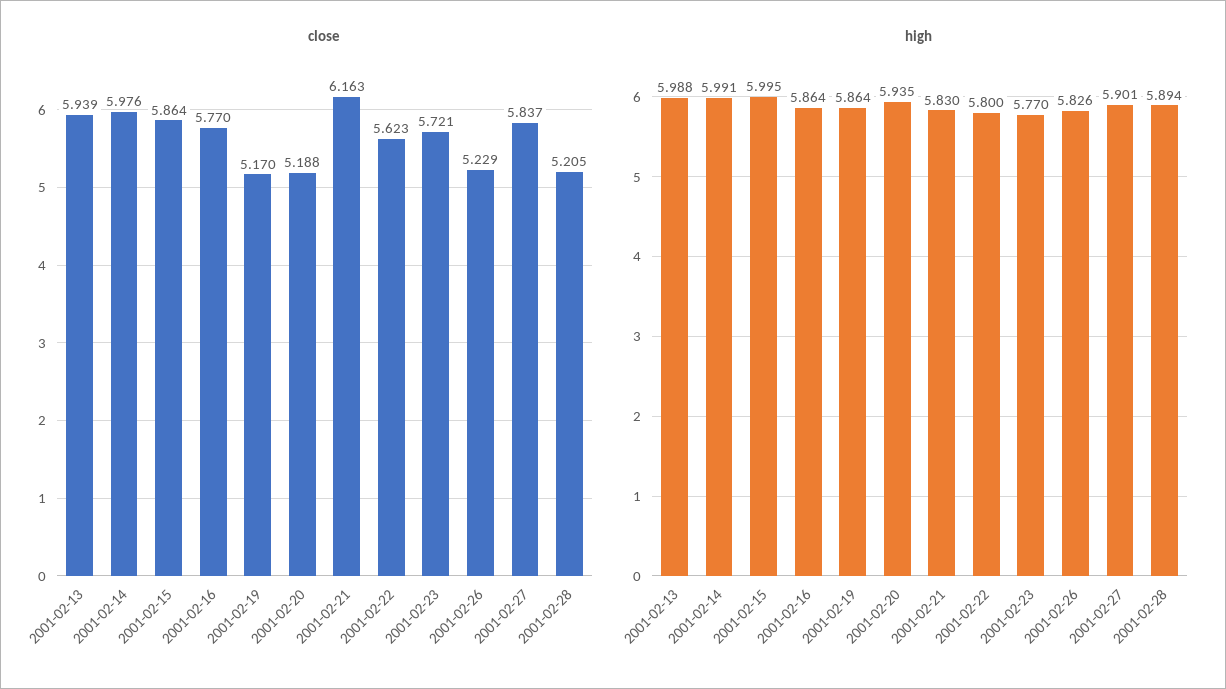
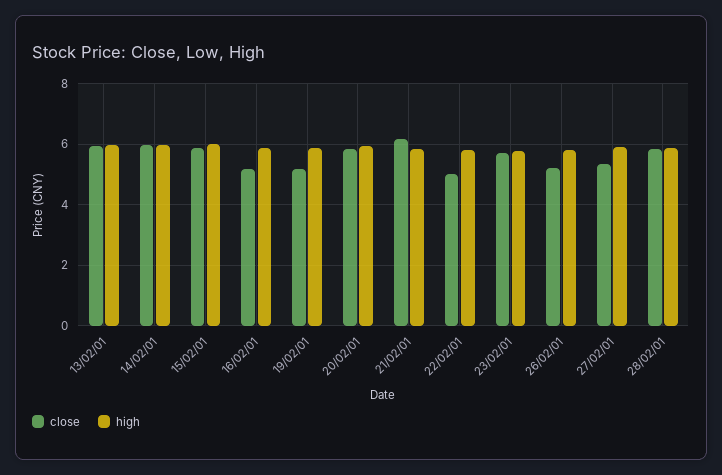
  {
    "close": {
      "2001-02-13": 5.939,
      "2001-02-14": 5.976,
      "2001-02-15": 5.864,
-     "2001-02-16": 5.77,
+     "2001-02-16": 5.2,
      "2001-02-19": 5.17,
-     "2001-02-20": 5.188,
+     "2001-02-20": 5.8,
      "2001-02-21": 6.163,
-     "2001-02-22": 5.623,
+     "2001-02-22": 5,
      "2001-02-23": 5.721,
      "2001-02-26": 5.229,
-     "2001-02-27": 5.837,
+     "2001-02-27": 5.4,
-     "2001-02-28": 5.205
+     "2001-02-28": 5.8
    },
    "high": {
      "2001-02-13": 5.988,
      "2001-02-14": 5.991,
      "2001-02-15": 5.995,
      "2001-02-16": 5.864,
      "2001-02-19": 5.864,
      "2001-02-20": 5.935,
      "2001-02-21": 5.83,
      "2001-02-22": 5.8,
      "2001-02-23": 5.77,
      "2001-02-26": 5.826,
      "2001-02-27": 5.901,
      "2001-02-28": 5.894
    }
  }

